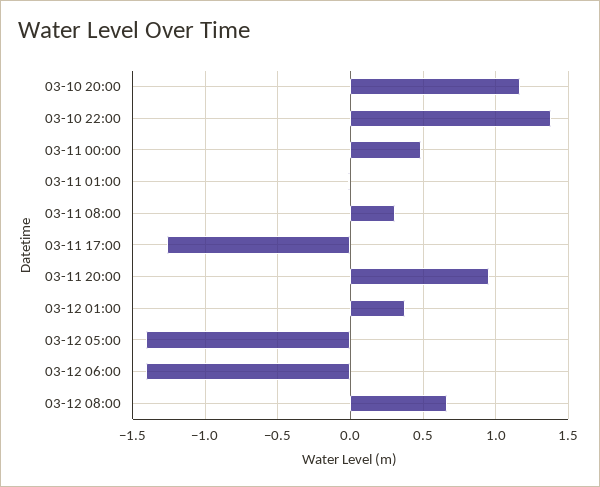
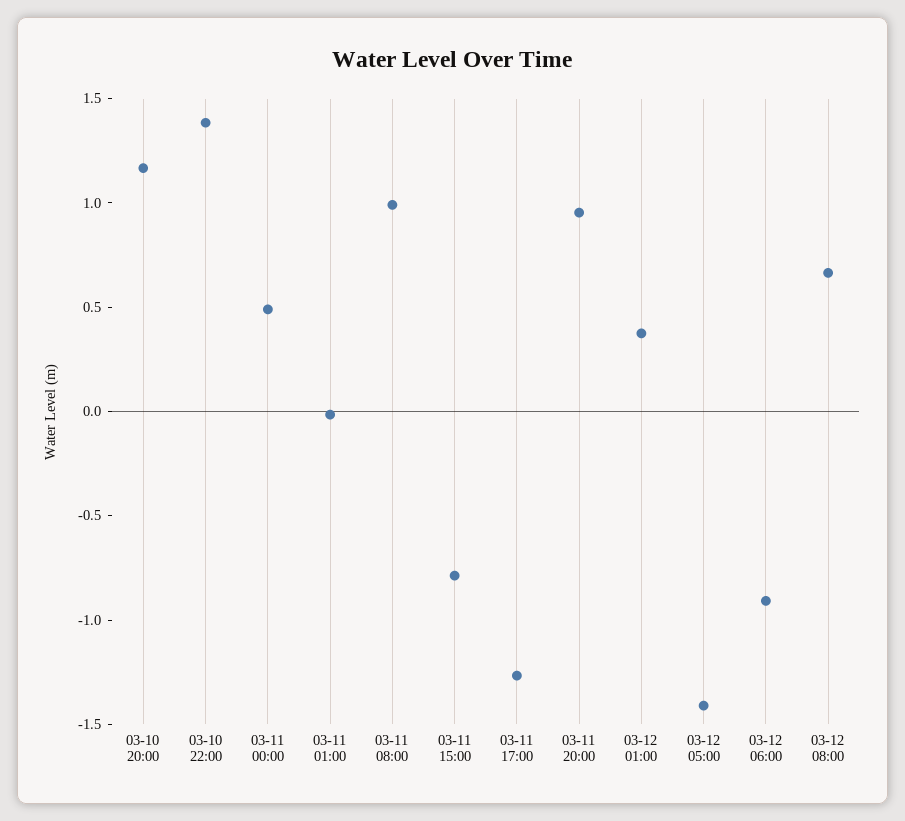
  {
    "03-10 20:00": 1.15,
    "03-10 22:00": 1.4,
    "03-11 00:00": 0.5,
    "03-11 01:00": 0,
-   "03-11 08:00": 0.3,
+   "03-11 08:00": 1,
    "03-11 17:00": -1.25,
    "03-11 20:00": 0.95,
    "03-12 01:00": 0.35,
    "03-12 05:00": -1.4,
-   "03-12 06:00": -1.4,
+   "03-12 06:00": -0.9,
-   "03-12 08:00": 0.65
+   "03-12 08:00": 0.65,
+   "03-11 15:00": -0.8
  }

